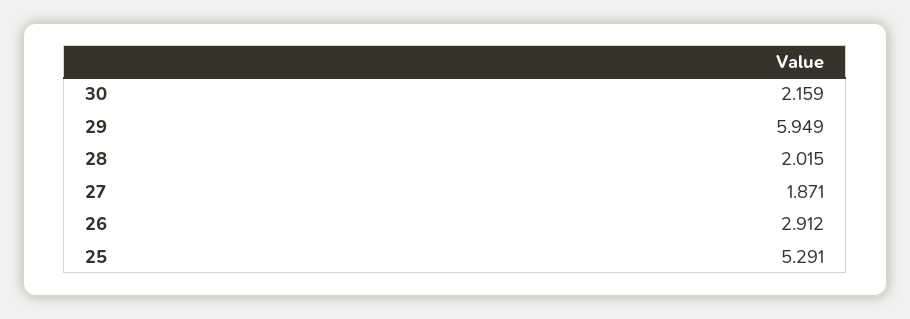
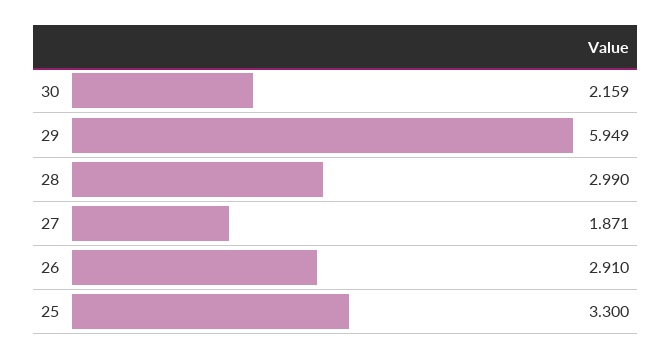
  {
    "30": 2.159,
    "29": 5.949,
-   "28": 2.015,
+   "28": 2.99,
    "27": 1.871,
-   "26": 2.912,
+   "26": 2.91,
-   "25": 5.291
+   "25": 3.3
  }

